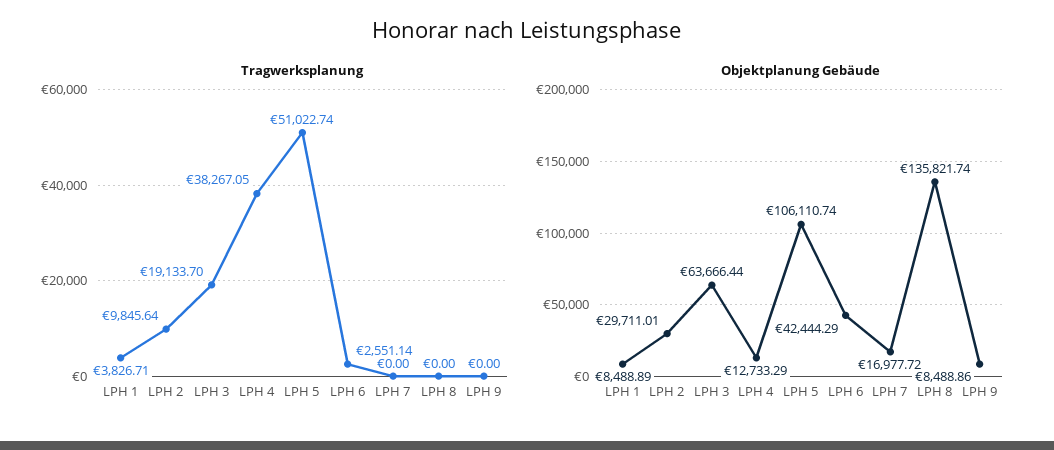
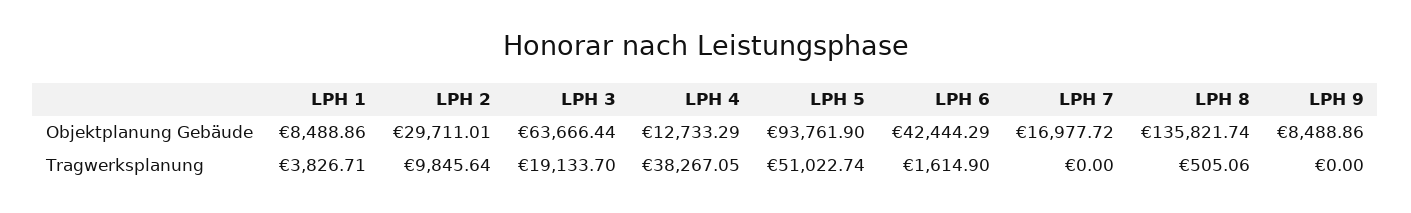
  {
    "Tragwerksplanung": {
      "LPH 1": 3826.71,
      "LPH 2": 9845.64,
      "LPH 3": 19133.7,
      "LPH 4": 38267.05,
      "LPH 5": 51022.74,
-     "LPH 6": 2551.14,
+     "LPH 6": 1614.9,
      "LPH 7": 0,
-     "LPH 8": 0,
+     "LPH 8": 505.06,
      "LPH 9": 0
    },
    "Objektplanung Gebäude": {
-     "LPH 1": 8488.89,
+     "LPH 1": 8488.86,
      "LPH 2": 29711.01,
      "LPH 3": 63666.44,
      "LPH 4": 12733.29,
-     "LPH 5": 106110.74,
+     "LPH 5": 93761.9,
      "LPH 6": 42444.29,
      "LPH 7": 16977.72,
      "LPH 8": 135821.74,
      "LPH 9": 8488.86
    }
  }

